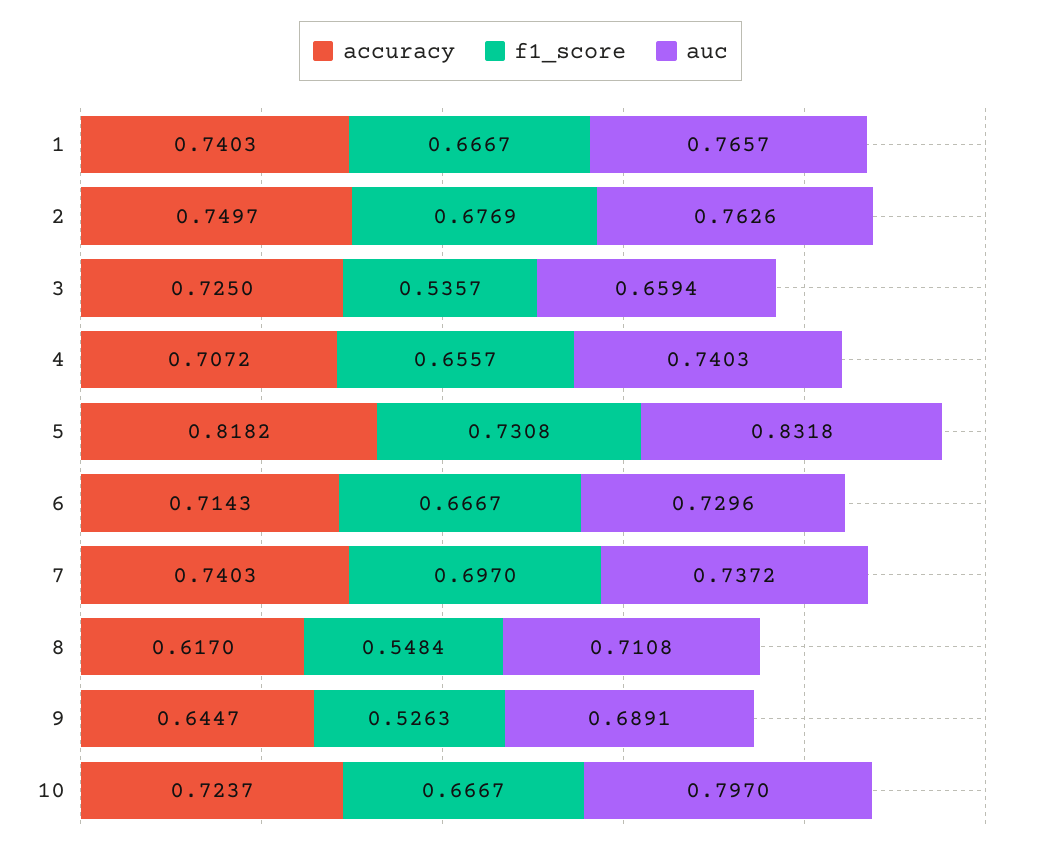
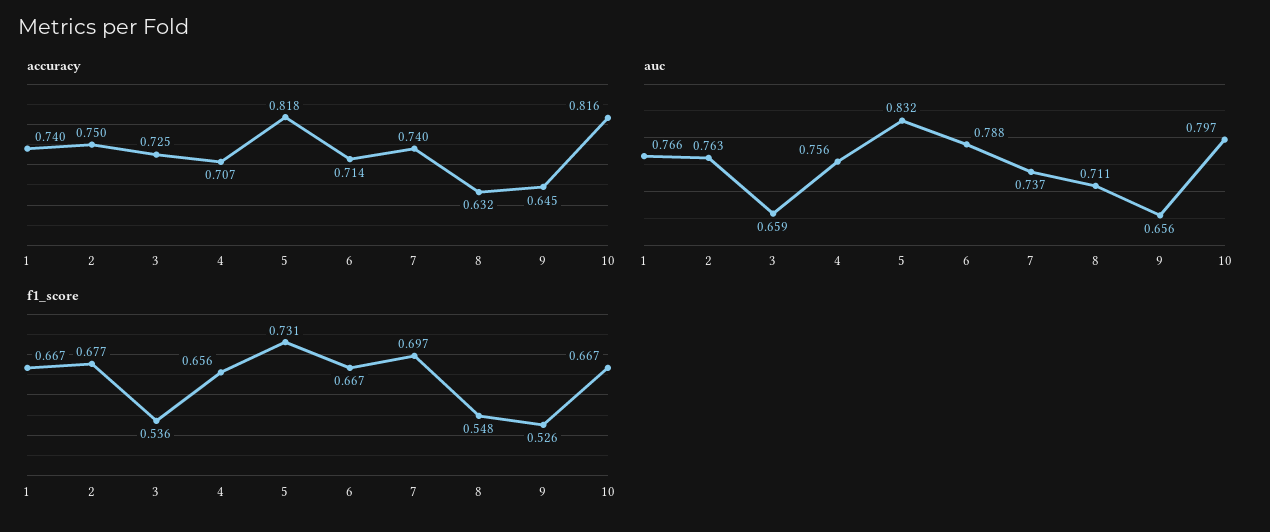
  {
    "accuracy": {
      "1": 0.7403,
      "2": 0.7497,
      "3": 0.725,
      "4": 0.7072,
      "5": 0.8182,
      "6": 0.7143,
      "7": 0.7403,
-     "8": 0.617,
+     "8": 0.632,
      "9": 0.6447,
-     "10": 0.7237
+     "10": 0.816
    },
    "f1_score": {
      "1": 0.6667,
      "2": 0.6769,
      "3": 0.5357,
      "4": 0.6557,
      "5": 0.7308,
      "6": 0.6667,
      "7": 0.697,
      "8": 0.5484,
      "9": 0.5263,
      "10": 0.6667
    },
    "auc": {
      "1": 0.7657,
      "2": 0.7626,
      "3": 0.6594,
-     "4": 0.7403,
+     "4": 0.756,
      "5": 0.8318,
-     "6": 0.7296,
+     "6": 0.788,
      "7": 0.7372,
      "8": 0.7108,
-     "9": 0.6891,
+     "9": 0.656,
      "10": 0.797
    }
  }

